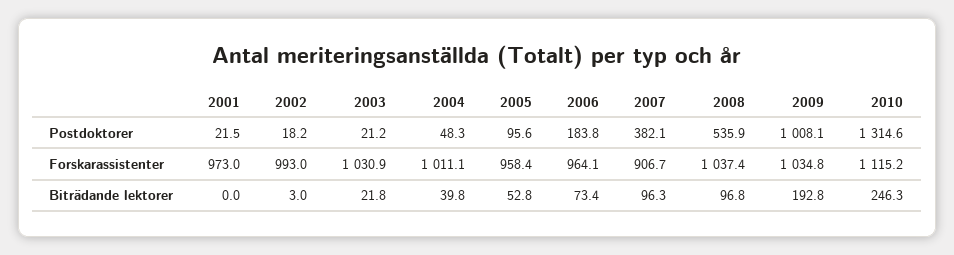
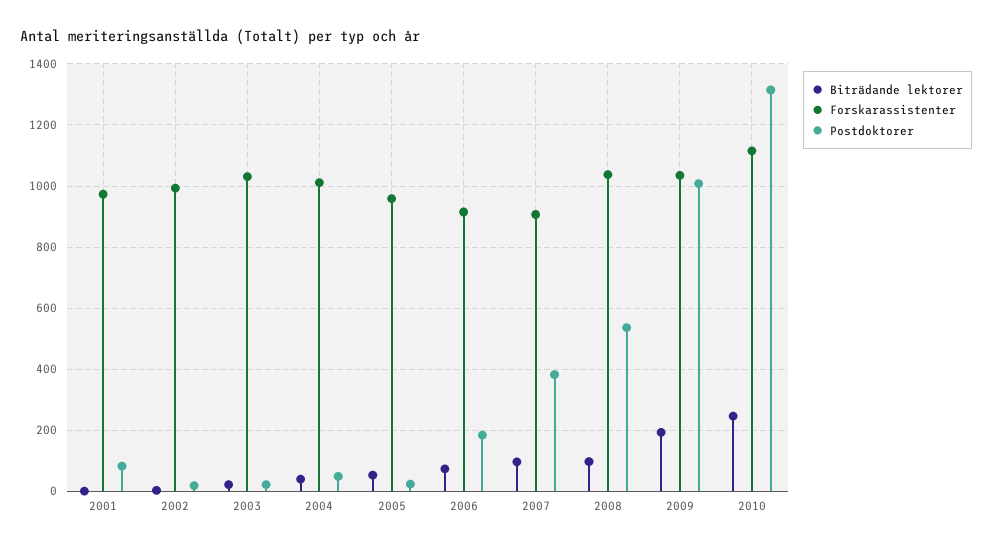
  {
    "Postdoktorer": {
-     "2001": 21.5,
+     "2001": 80,
      "2002": 18.2,
      "2003": 21.2,
      "2004": 48.3,
-     "2005": 95.6,
+     "2005": 20,
      "2006": 183.8,
      "2007": 382.1,
      "2008": 535.9,
      "2009": 1008.1,
      "2010": 1314.6
    },
    "Forskarassistenter": {
      "2001": 973,
      "2002": 993,
      "2003": 1030.9,
      "2004": 1011.1,
      "2005": 958.4,
-     "2006": 964.1,
+     "2006": 920,
      "2007": 906.7,
      "2008": 1037.4,
      "2009": 1034.8,
      "2010": 1115.2
    },
    "Biträdande lektorer": {
      "2001": 0,
      "2002": 3,
      "2003": 21.8,
      "2004": 39.8,
      "2005": 52.8,
      "2006": 73.4,
      "2007": 96.3,
      "2008": 96.8,
      "2009": 192.8,
      "2010": 246.3
    }
  }

